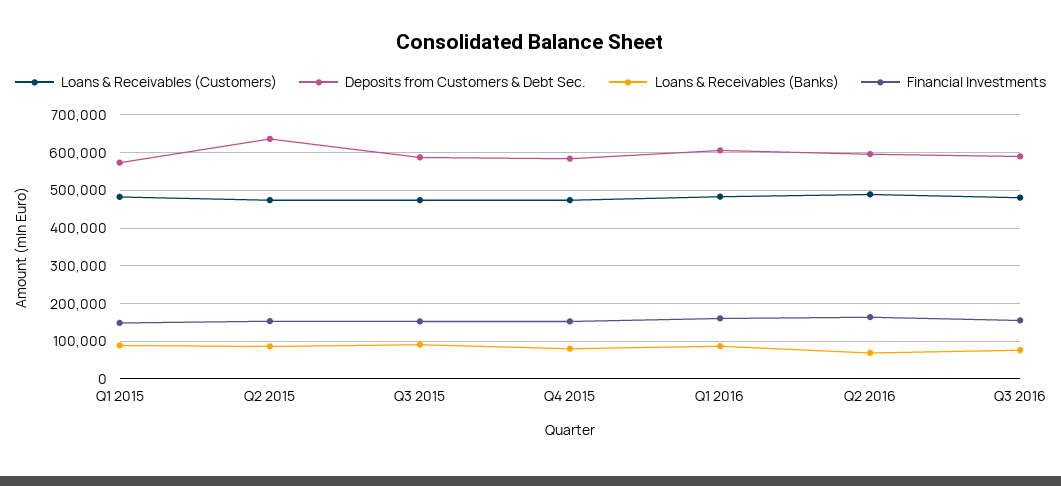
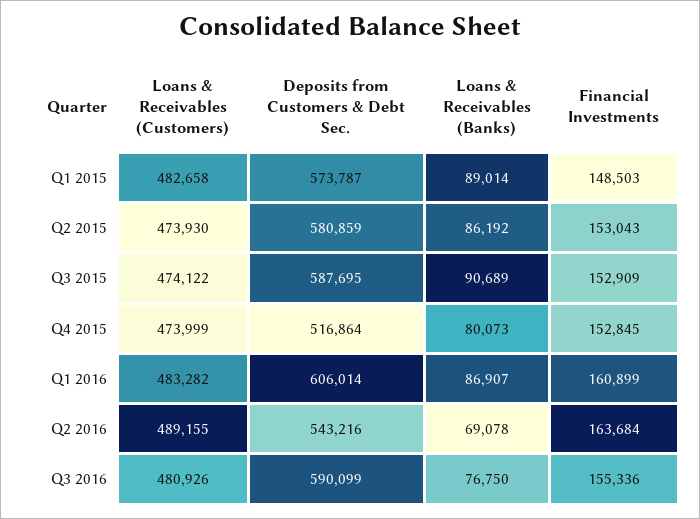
  {
    "Loans & Receivables (Customers)": {
      "Q1 2015": 482658,
      "Q2 2015": 473930,
      "Q3 2015": 474122,
      "Q4 2015": 473999,
      "Q1 2016": 483282,
      "Q2 2016": 489155,
      "Q3 2016": 480926
    },
    "Deposits from Customers & Debt Sec.": {
      "Q1 2015": 573787,
-     "Q2 2015": 640000,
+     "Q2 2015": 580859,
      "Q3 2015": 587695,
-     "Q4 2015": 580000,
+     "Q4 2015": 516864,
      "Q1 2016": 606014,
-     "Q2 2016": 600000,
+     "Q2 2016": 543216,
      "Q3 2016": 590099
    },
    "Loans & Receivables (Banks)": {
      "Q1 2015": 89014,
      "Q2 2015": 86192,
      "Q3 2015": 90689,
      "Q4 2015": 80073,
      "Q1 2016": 86907,
      "Q2 2016": 69078,
      "Q3 2016": 76750
    },
    "Financial Investments": {
      "Q1 2015": 148503,
      "Q2 2015": 153043,
      "Q3 2015": 152909,
      "Q4 2015": 152845,
      "Q1 2016": 160899,
      "Q2 2016": 163684,
      "Q3 2016": 155336
    }
  }

